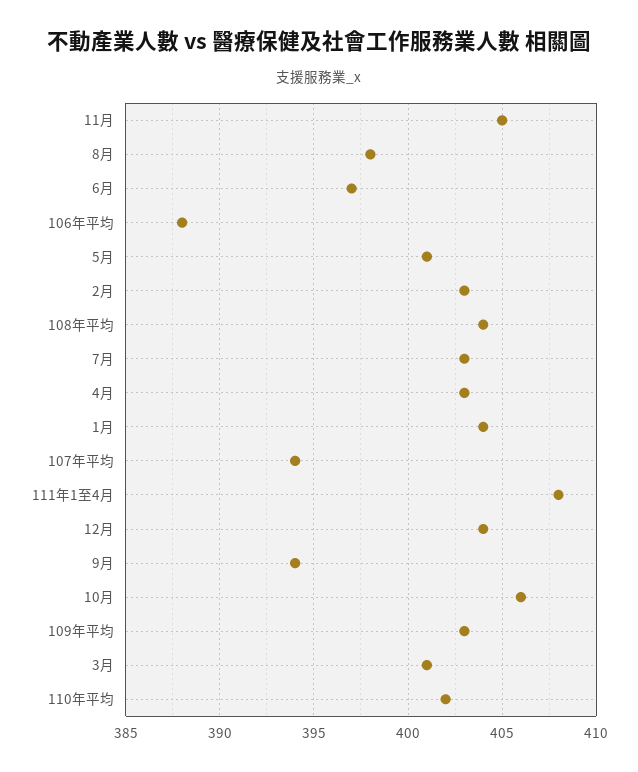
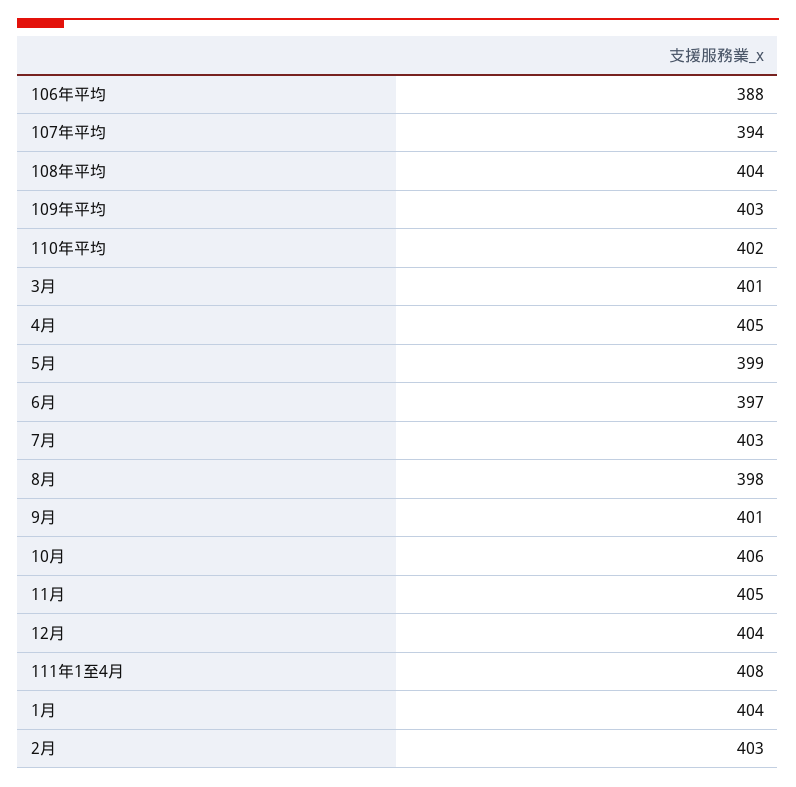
  {
    "11月": 405,
    "8月": 398,
    "6月": 397,
    "106年平均": 388,
-   "5月": 401,
+   "5月": 399,
    "2月": 403,
    "108年平均": 404,
    "7月": 403,
-   "4月": 403,
+   "4月": 405,
    "1月": 404,
    "107年平均": 394,
    "111年1至4月": 408,
    "12月": 404,
-   "9月": 394,
+   "9月": 401,
    "10月": 406,
    "109年平均": 403,
    "3月": 401,
    "110年平均": 402
  }

